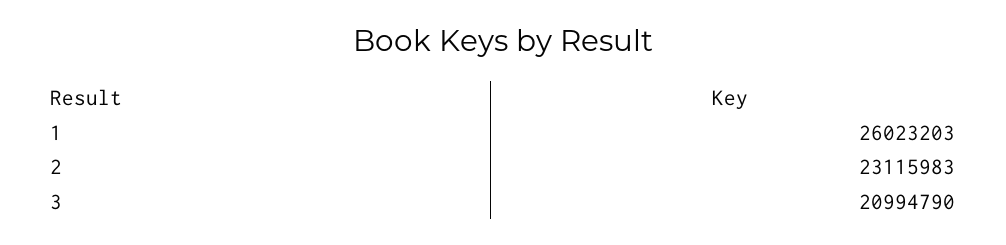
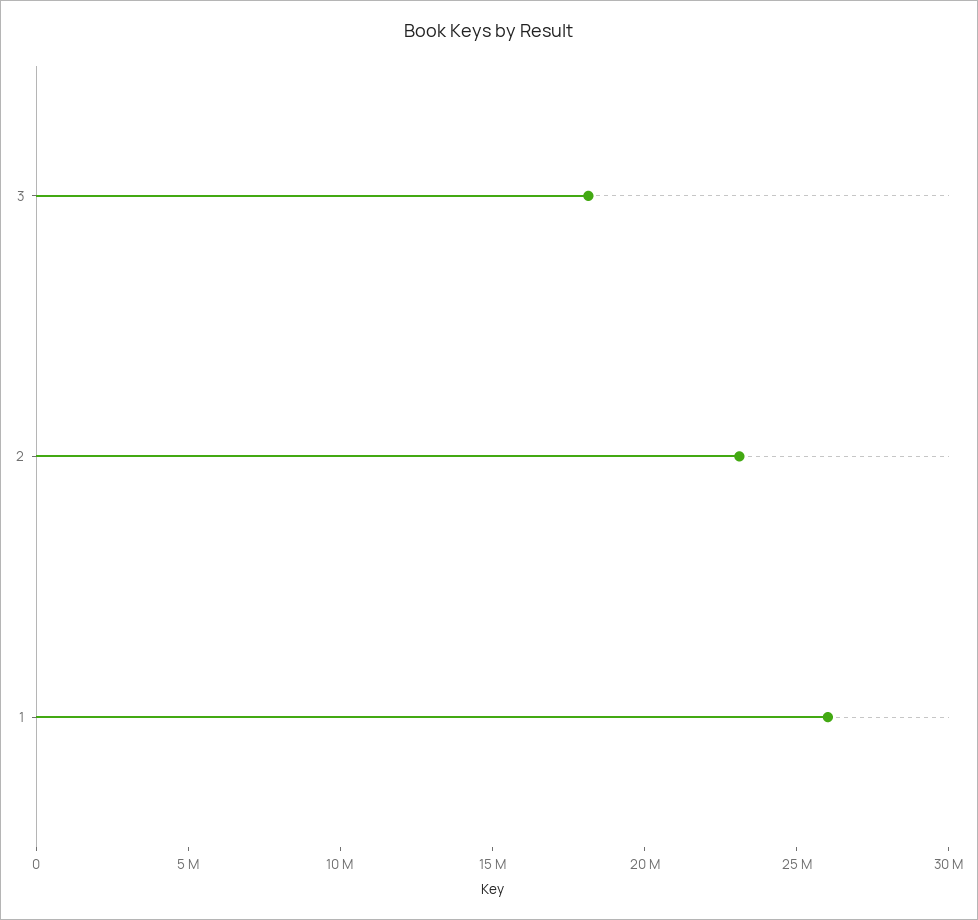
  {
    "1": 26023203,
    "2": 23115983,
-   "3": 20994790
+   "3": 18000000
  }

